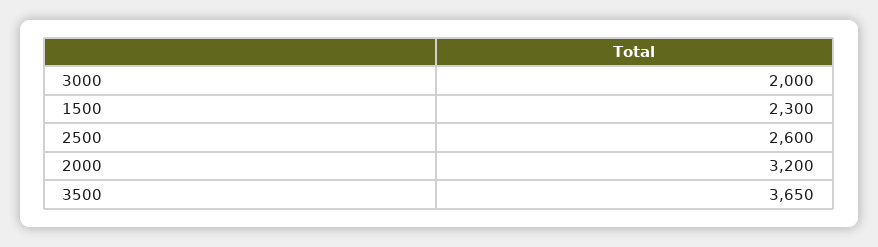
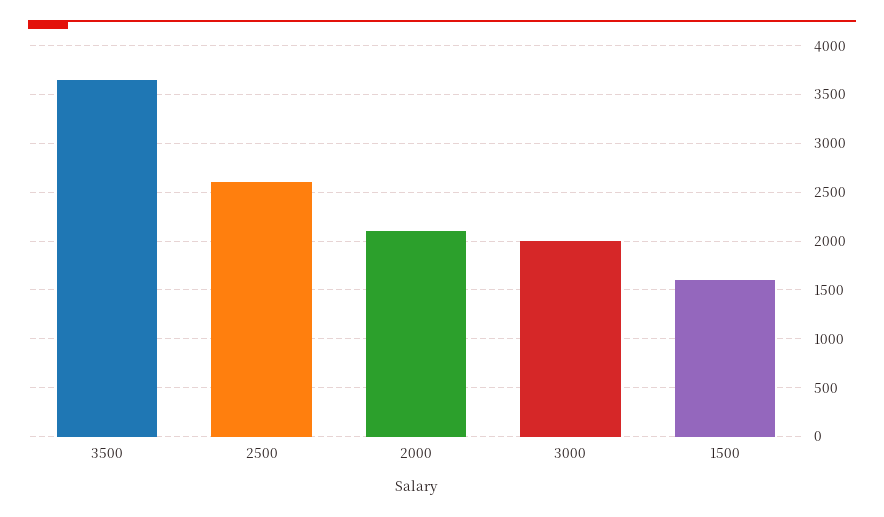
  {
    "3000": 2000,
-   "1500": 2300,
+   "1500": 1600,
    "2500": 2600,
-   "2000": 3200,
+   "2000": 2100,
    "3500": 3650
  }

